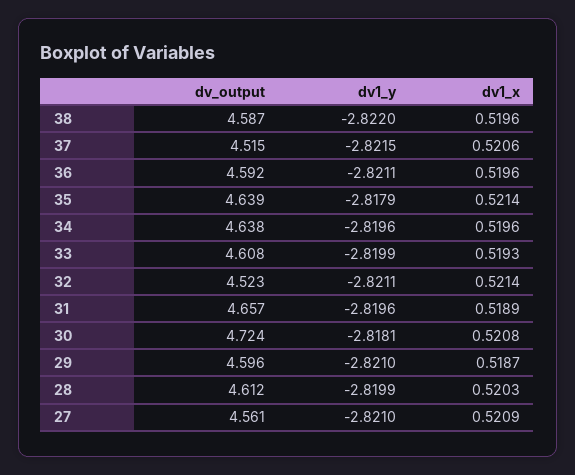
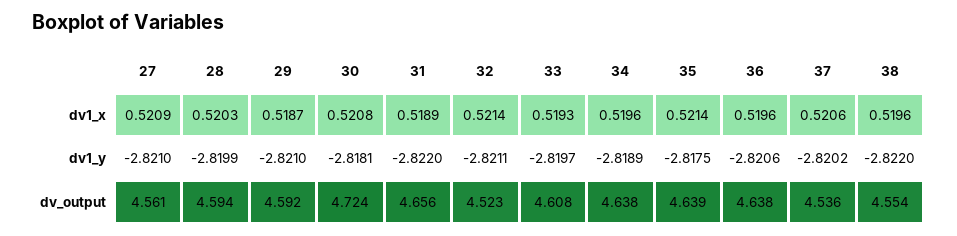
  {
    "dv_output": {
-     "38": 4.587,
+     "38": 4.554,
-     "37": 4.515,
+     "37": 4.536,
-     "36": 4.592,
+     "36": 4.638,
      "35": 4.639,
      "34": 4.638,
      "33": 4.608,
      "32": 4.523,
-     "31": 4.657,
+     "31": 4.656,
      "30": 4.724,
-     "29": 4.596,
+     "29": 4.592,
-     "28": 4.612,
+     "28": 4.594,
      "27": 4.561
    },
    "dv1_y": {
      "38": -2.822,
-     "37": -2.8215,
+     "37": -2.8202,
-     "36": -2.8211,
+     "36": -2.8206,
-     "35": -2.8179,
+     "35": -2.8175,
-     "34": -2.8196,
+     "34": -2.8189,
-     "33": -2.8199,
+     "33": -2.8197,
      "32": -2.8211,
-     "31": -2.8196,
+     "31": -2.822,
      "30": -2.8181,
      "29": -2.821,
      "28": -2.8199,
      "27": -2.821
    },
    "dv1_x": {
      "38": 0.5196,
      "37": 0.5206,
      "36": 0.5196,
      "35": 0.5214,
      "34": 0.5196,
      "33": 0.5193,
      "32": 0.5214,
      "31": 0.5189,
      "30": 0.5208,
      "29": 0.5187,
      "28": 0.5203,
      "27": 0.5209
    }
  }

